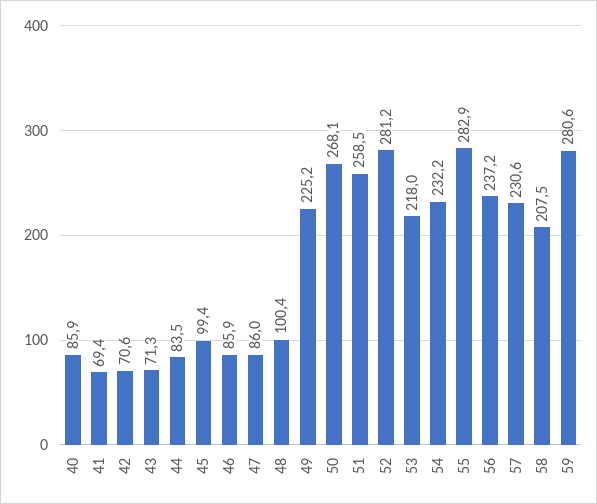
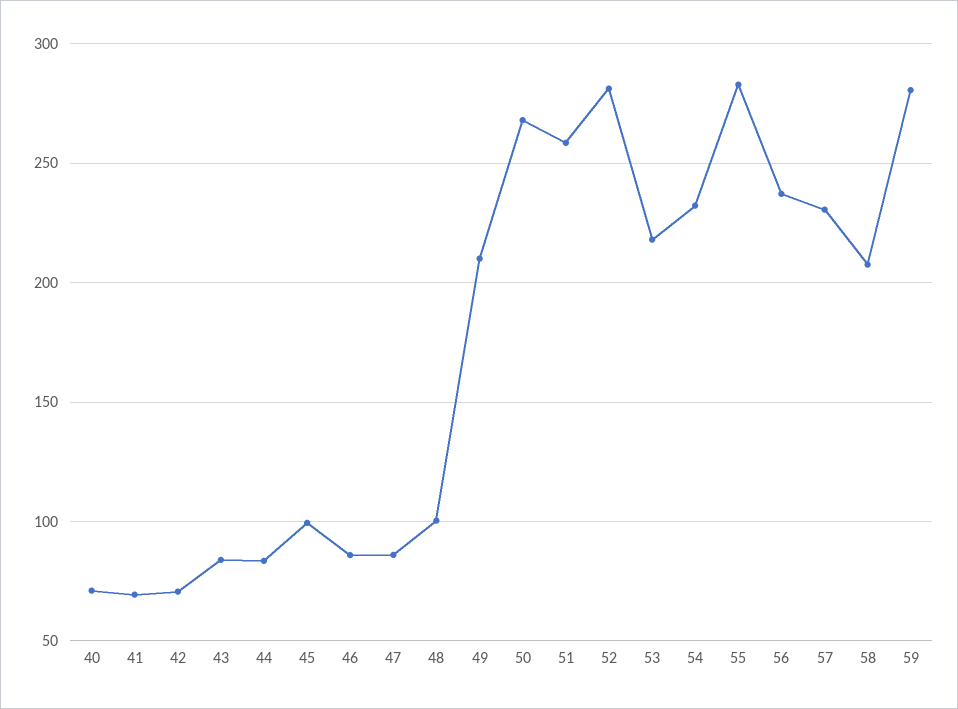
  {
-   "40": 85.9,
+   "40": 70,
    "41": 69.4,
    "42": 70.6,
-   "43": 71.3,
+   "43": 85,
    "44": 83.5,
    "45": 99.4,
    "46": 85.9,
    "47": 86,
    "48": 100.4,
-   "49": 225.2,
+   "49": 210,
    "50": 268.1,
    "51": 258.5,
    "52": 281.2,
    "53": 218,
    "54": 232.2,
    "55": 282.9,
    "56": 237.2,
    "57": 230.6,
    "58": 207.5,
    "59": 280.6
  }

